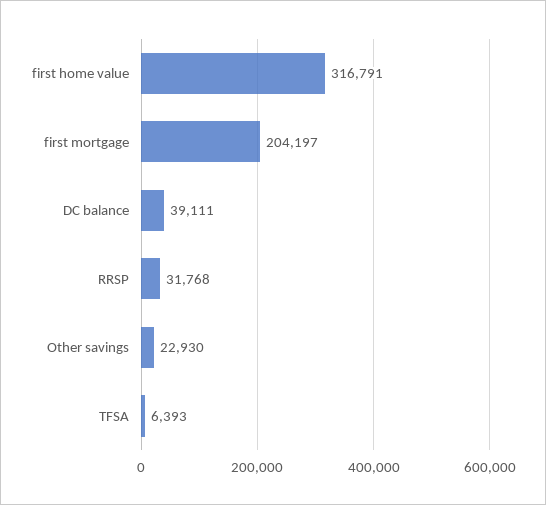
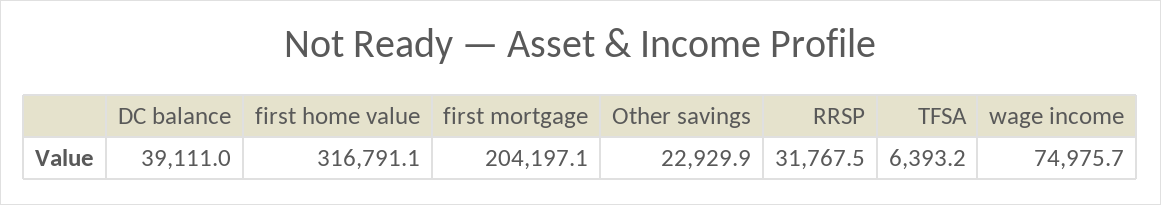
  {
    "first home value": 316791.1,
    "first mortgage": 204197.1,
    "DC balance": 39111,
    "RRSP": 31767.5,
    "Other savings": 22929.9,
-   "TFSA": 6393.2
+   "TFSA": 6393.2,
+   "wage income": 74975.7
  }

